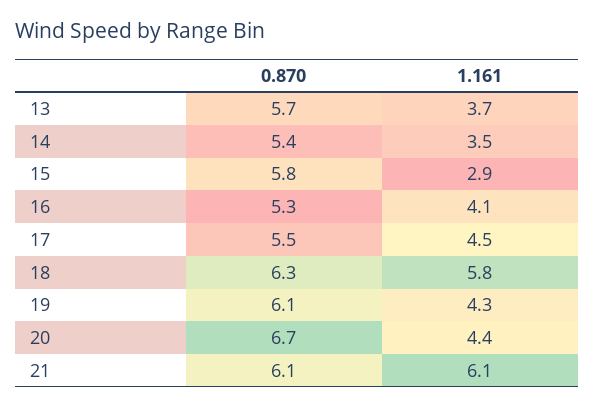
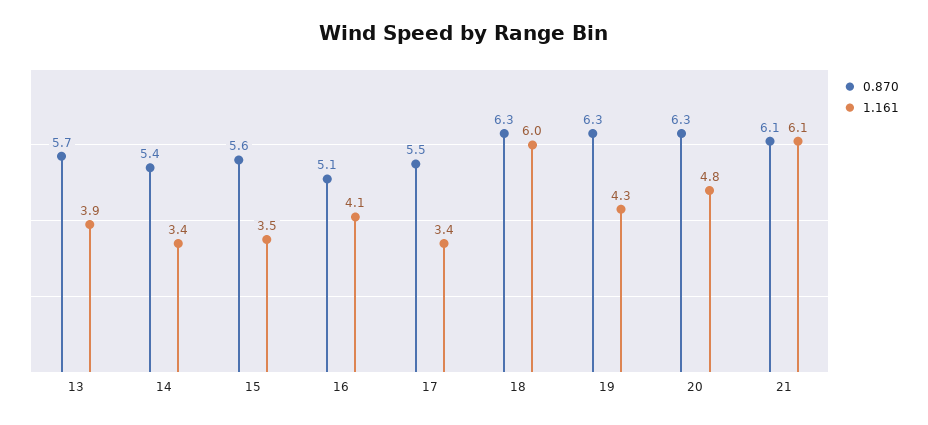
  {
    "0.870": {
      "13": 5.7,
      "14": 5.4,
-     "15": 5.8,
+     "15": 5.6,
-     "16": 5.3,
+     "16": 5.1,
      "17": 5.5,
      "18": 6.3,
-     "19": 6.1,
+     "19": 6.3,
-     "20": 6.7,
+     "20": 6.3,
      "21": 6.1
    },
    "1.161": {
-     "13": 3.7,
+     "13": 3.9,
-     "14": 3.5,
+     "14": 3.4,
-     "15": 2.9,
+     "15": 3.5,
      "16": 4.1,
-     "17": 4.5,
+     "17": 3.4,
-     "18": 5.8,
+     "18": 6,
      "19": 4.3,
-     "20": 4.4,
+     "20": 4.8,
      "21": 6.1
    }
  }

